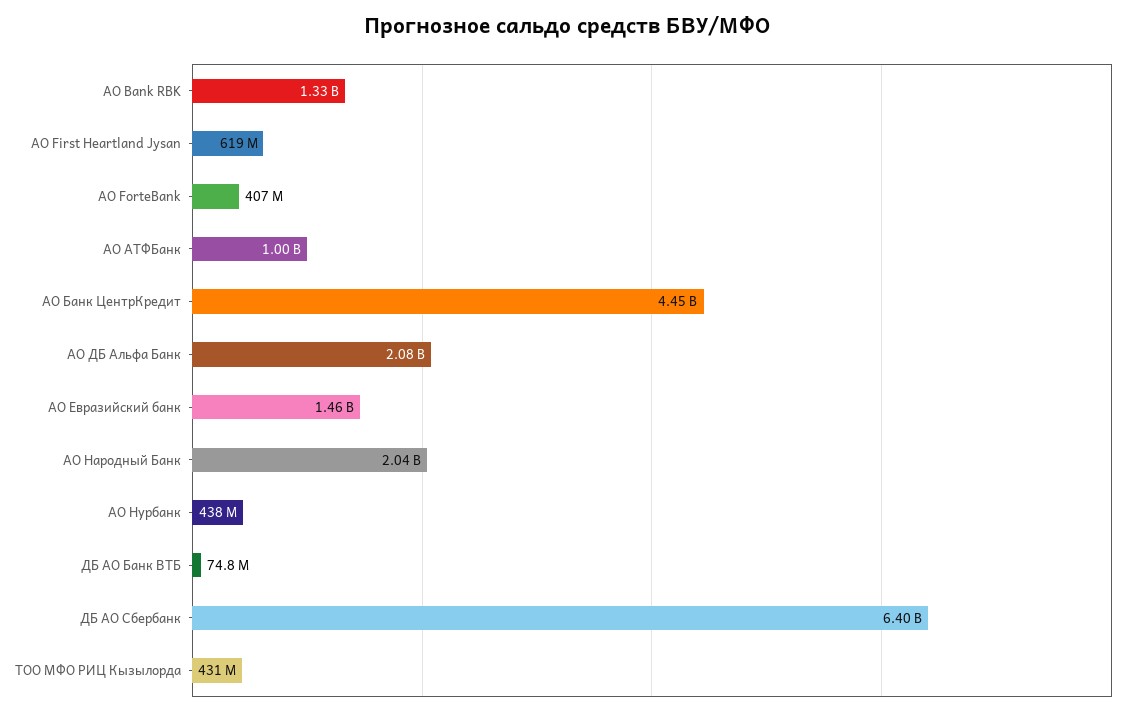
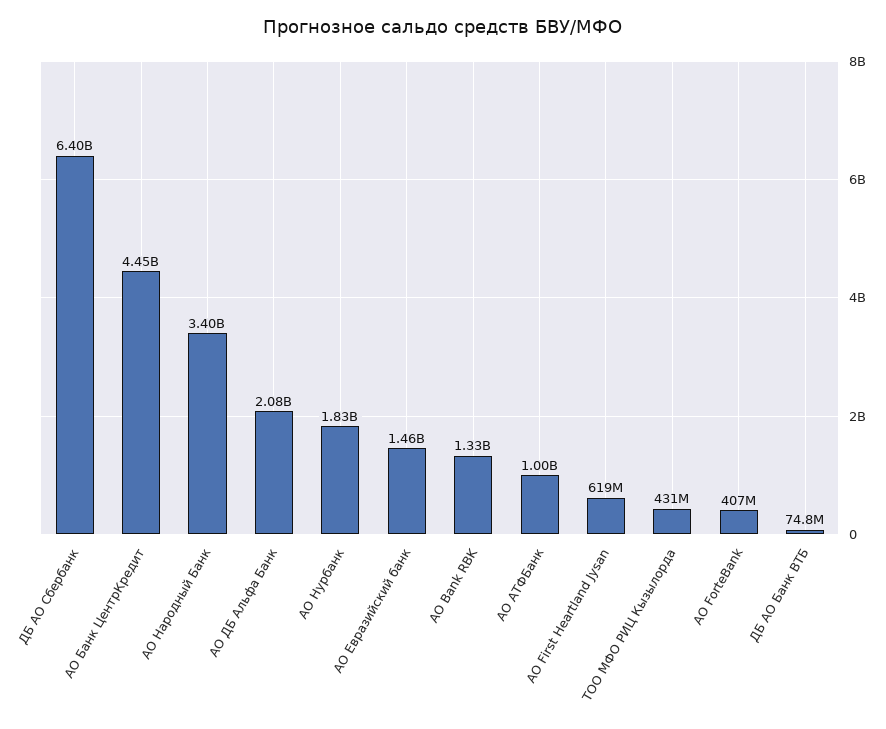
  {
    "АО Bank RBK": 1330000000,
    "АО First Heartland Jysan": 619000000,
    "АО ForteBank": 407000000,
    "АО АТФБанк": 1000000000,
    "АО Банк ЦентрКредит": 4450000000,
    "АО ДБ Альфа Банк": 2080000000,
    "АО Евразийский банк": 1460000000,
-   "АО Народный Банк": 2040000000,
+   "АО Народный Банк": 3400000000,
-   "АО Нурбанк": 438000000,
+   "АО Нурбанк": 1830000000,
    "ДБ АО Банк ВТБ": 74800000,
    "ДБ АО Сбербанк": 6400000000,
    "ТОО МФО РИЦ Кызылорда": 431000000
  }

